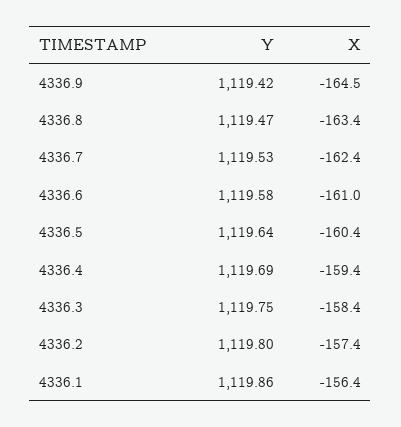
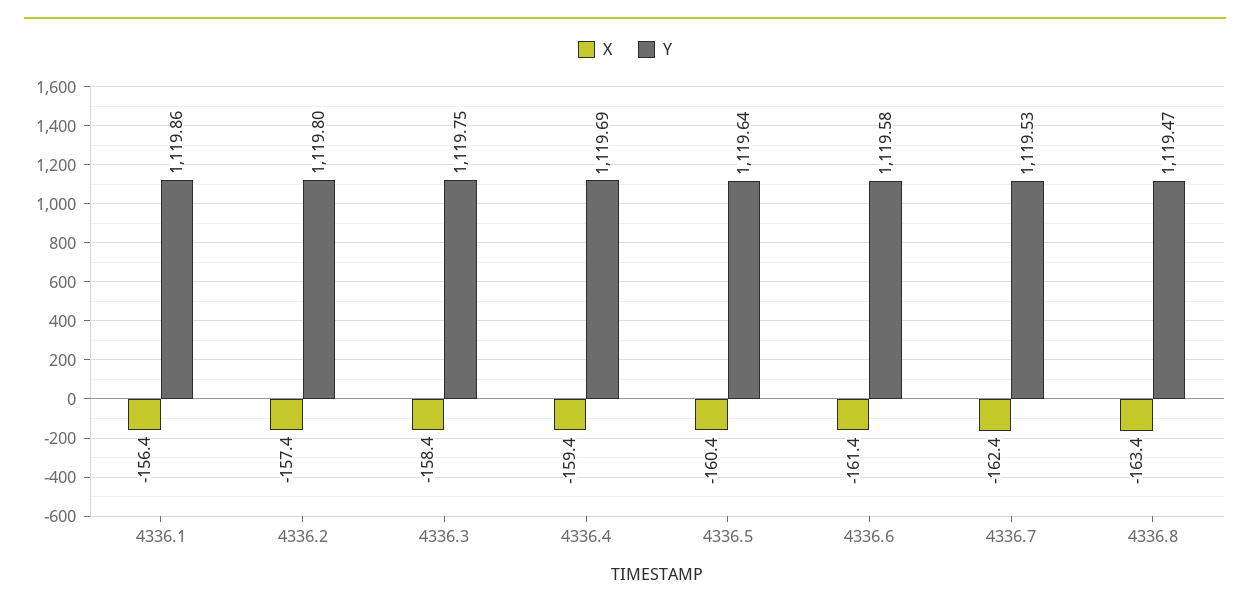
  {
    "Y": {
-     "4336.9": 1119.42,
      "4336.8": 1119.47,
      "4336.7": 1119.53,
      "4336.6": 1119.58,
      "4336.5": 1119.64,
      "4336.4": 1119.69,
      "4336.3": 1119.75,
      "4336.2": 1119.8,
      "4336.1": 1119.86
    },
    "X": {
-     "4336.9": -164.5,
      "4336.8": -163.4,
      "4336.7": -162.4,
-     "4336.6": -161,
+     "4336.6": -161.4,
      "4336.5": -160.4,
      "4336.4": -159.4,
      "4336.3": -158.4,
      "4336.2": -157.4,
      "4336.1": -156.4
    }
  }

